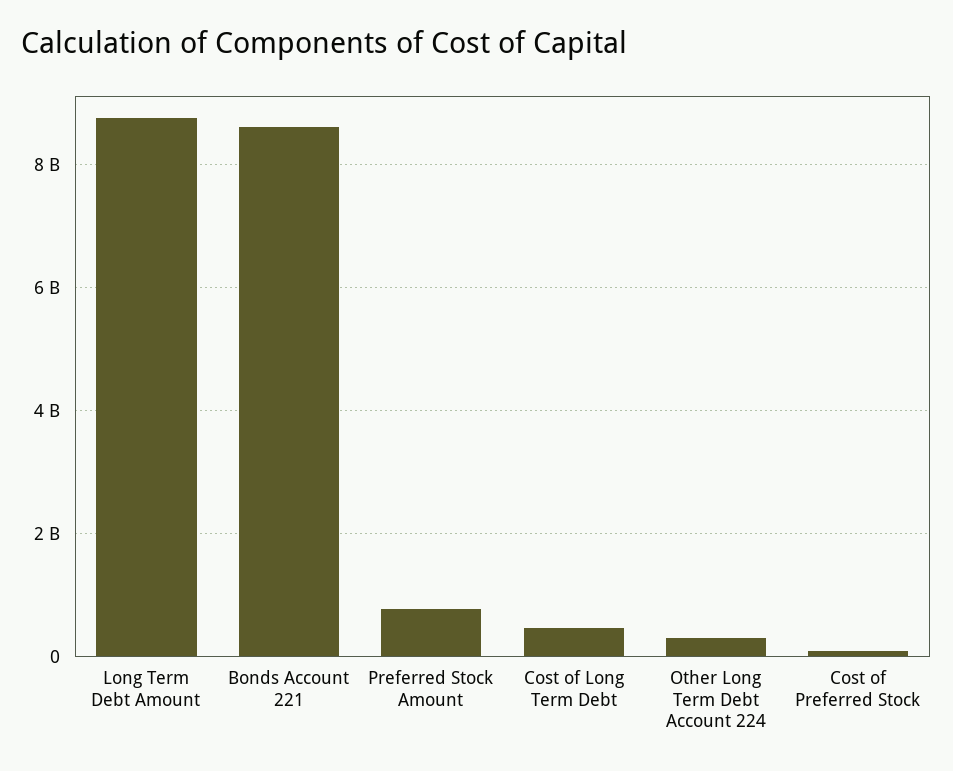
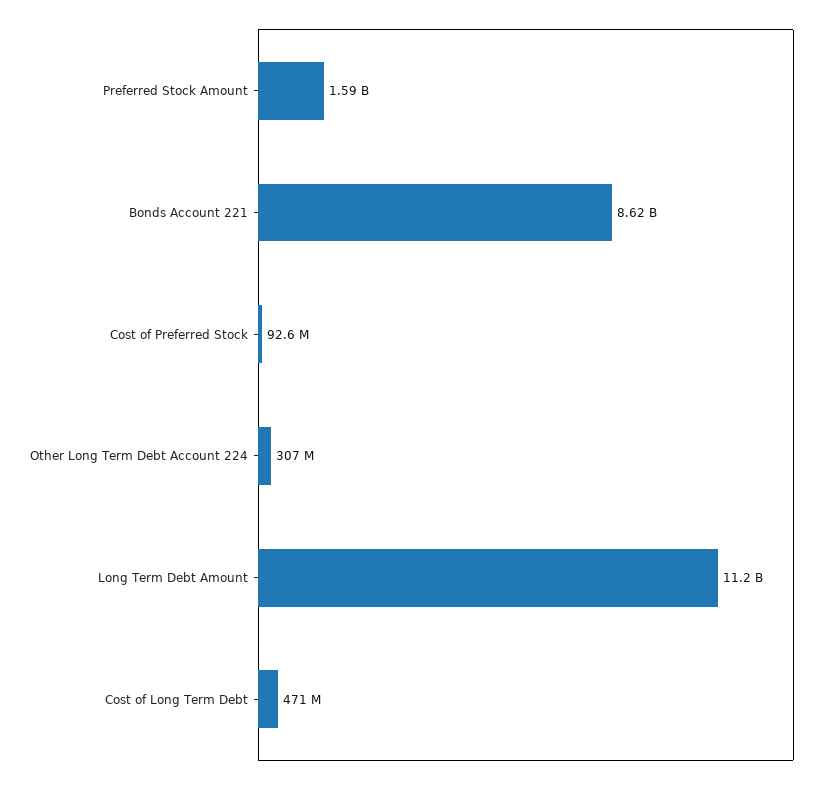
  {
-   "Long Term Debt Amount": 8800000000,
+   "Long Term Debt Amount": 11200000000,
    "Bonds Account 221": 8620000000,
-   "Preferred Stock Amount": 800000000,
+   "Preferred Stock Amount": 1590000000,
    "Cost of Long Term Debt": 471000000,
    "Other Long Term Debt Account 224": 307000000,
    "Cost of Preferred Stock": 92600000
  }

